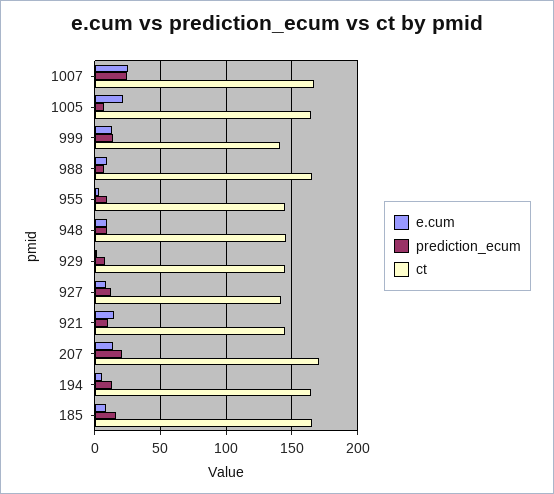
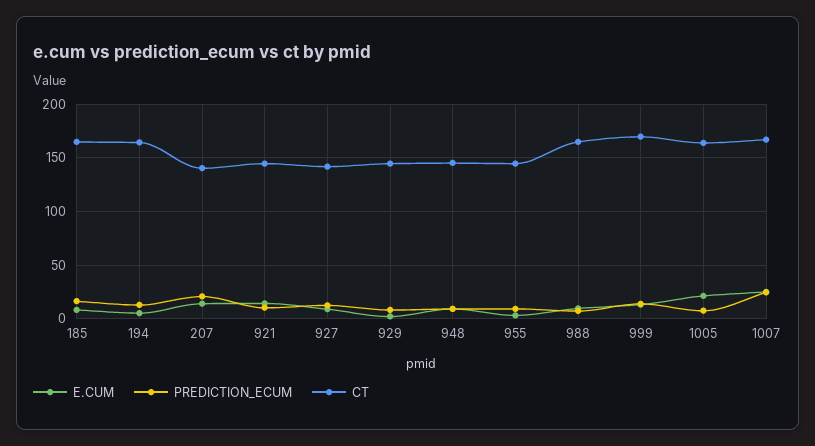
  {
    "e.cum": {
      "1007": 25,
      "1005": 20,
      "999": 15,
      "988": 10,
      "955": 5,
      "948": 10,
      "929": 0,
      "927": 10,
      "921": 15,
      "207": 15,
      "194": 5,
      "185": 10
    },
    "prediction_ecum": {
      "1007": 25,
      "1005": 5,
      "999": 15,
      "988": 5,
      "955": 10,
      "948": 10,
      "929": 10,
      "927": 10,
      "921": 10,
      "207": 20,
      "194": 15,
      "185": 15
    },
    "ct": {
      "1007": 165,
      "1005": 165,
-     "999": 140,
+     "999": 170,
      "988": 165,
      "955": 145,
      "948": 145,
      "929": 145,
      "927": 140,
      "921": 145,
-     "207": 170,
+     "207": 140,
      "194": 165,
      "185": 165
    }
  }

